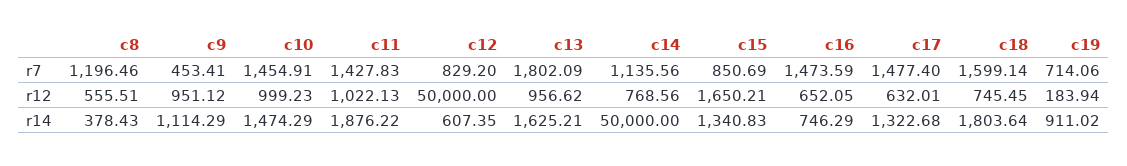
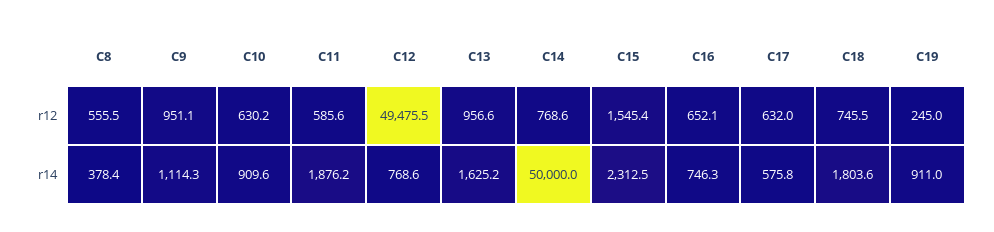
  {
    "c8": {
-     "r7": 1196.46,
      "r12": 555.51,
      "r14": 378.43
    },
    "c9": {
-     "r7": 453.41,
      "r12": 951.12,
      "r14": 1114.29
    },
    "c10": {
-     "r7": 1454.91,
-     "r12": 999.23,
+     "r12": 630.2,
-     "r14": 1474.29
+     "r14": 909.6
    },
    "c11": {
-     "r7": 1427.83,
-     "r12": 1022.13,
+     "r12": 585.6,
      "r14": 1876.22
    },
    "c12": {
-     "r7": 829.2,
-     "r12": 50000,
+     "r12": 49475.5,
-     "r14": 607.35
+     "r14": 768.6
    },
    "c13": {
-     "r7": 1802.09,
      "r12": 956.62,
      "r14": 1625.21
    },
    "c14": {
-     "r7": 1135.56,
      "r12": 768.56,
      "r14": 50000
    },
    "c15": {
-     "r7": 850.69,
-     "r12": 1650.21,
+     "r12": 1545.4,
-     "r14": 1340.83
+     "r14": 2312.5
    },
    "c16": {
-     "r7": 1473.59,
      "r12": 652.05,
      "r14": 746.29
    },
    "c17": {
-     "r7": 1477.4,
      "r12": 632.01,
-     "r14": 1322.68
+     "r14": 575.8
    },
    "c18": {
-     "r7": 1599.14,
      "r12": 745.45,
      "r14": 1803.64
    },
    "c19": {
-     "r7": 714.06,
-     "r12": 183.94,
+     "r12": 245,
      "r14": 911.02
    }
  }

